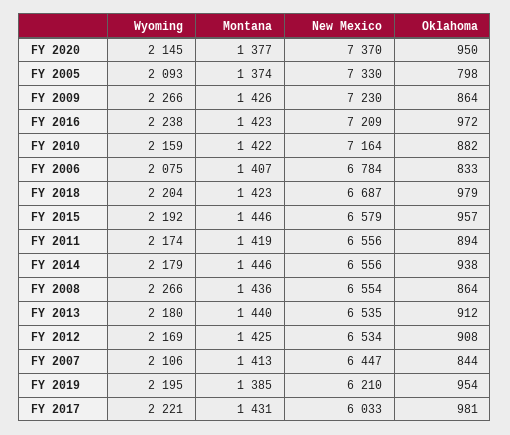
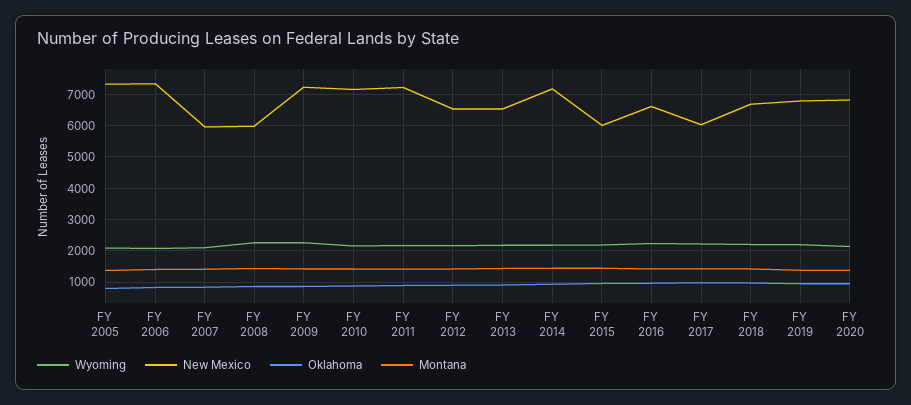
  {
    "Wyoming": {
      "FY 2020": 2145,
      "FY 2005": 2093,
      "FY 2009": 2266,
      "FY 2016": 2238,
      "FY 2010": 2159,
      "FY 2006": 2075,
      "FY 2018": 2204,
      "FY 2015": 2192,
      "FY 2011": 2174,
      "FY 2014": 2179,
      "FY 2008": 2266,
      "FY 2013": 2180,
      "FY 2012": 2169,
      "FY 2007": 2106,
      "FY 2019": 2195,
      "FY 2017": 2221
    },
    "Montana": {
      "FY 2020": 1377,
      "FY 2005": 1374,
      "FY 2009": 1426,
      "FY 2016": 1423,
      "FY 2010": 1422,
      "FY 2006": 1407,
      "FY 2018": 1423,
      "FY 2015": 1446,
      "FY 2011": 1419,
      "FY 2014": 1446,
      "FY 2008": 1436,
      "FY 2013": 1440,
      "FY 2012": 1425,
      "FY 2007": 1413,
      "FY 2019": 1385,
      "FY 2017": 1431
    },
    "New Mexico": {
-     "FY 2020": 7370,
+     "FY 2020": 6800,
      "FY 2005": 7330,
      "FY 2009": 7230,
-     "FY 2016": 7209,
+     "FY 2016": 6600,
      "FY 2010": 7164,
-     "FY 2006": 6784,
+     "FY 2006": 7400,
      "FY 2018": 6687,
-     "FY 2015": 6579,
+     "FY 2015": 6000,
-     "FY 2011": 6556,
+     "FY 2011": 7200,
-     "FY 2014": 6556,
+     "FY 2014": 7200,
-     "FY 2008": 6554,
+     "FY 2008": 6000,
      "FY 2013": 6535,
      "FY 2012": 6534,
-     "FY 2007": 6447,
+     "FY 2007": 6000,
-     "FY 2019": 6210,
+     "FY 2019": 6800,
      "FY 2017": 6033
    },
    "Oklahoma": {
      "FY 2020": 950,
      "FY 2005": 798,
      "FY 2009": 864,
      "FY 2016": 972,
      "FY 2010": 882,
      "FY 2006": 833,
      "FY 2018": 979,
      "FY 2015": 957,
      "FY 2011": 894,
      "FY 2014": 938,
      "FY 2008": 864,
      "FY 2013": 912,
      "FY 2012": 908,
      "FY 2007": 844,
      "FY 2019": 954,
      "FY 2017": 981
    }
  }

